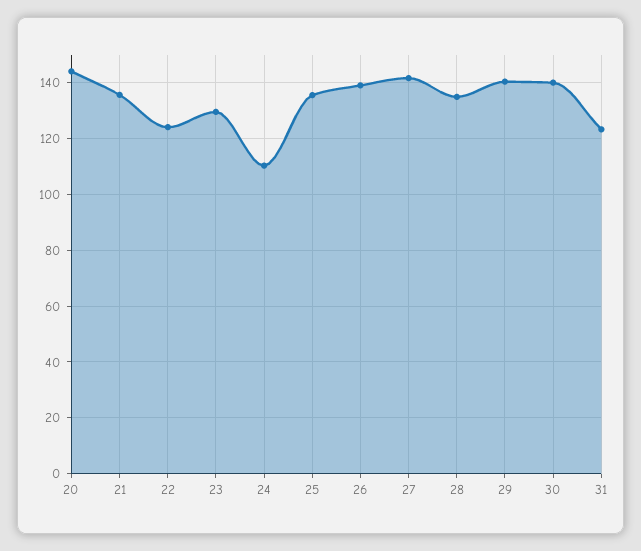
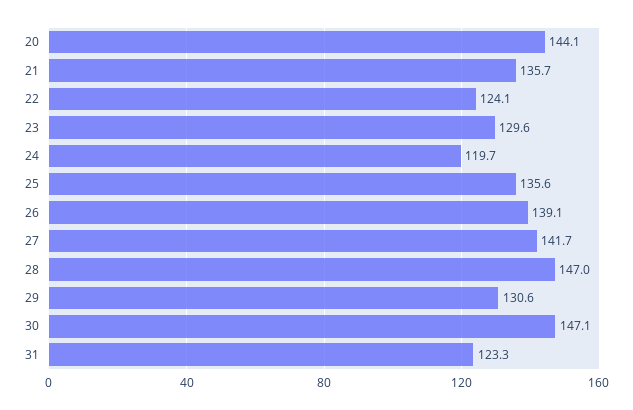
  {
    "20": 144.1,
    "21": 135.7,
    "22": 124.1,
    "23": 129.6,
-   "24": 110,
+   "24": 119.7,
    "25": 135.6,
    "26": 139.1,
    "27": 141.7,
-   "28": 135,
+   "28": 147,
-   "29": 140,
+   "29": 130.6,
-   "30": 140,
+   "30": 147.1,
    "31": 123.3
  }

